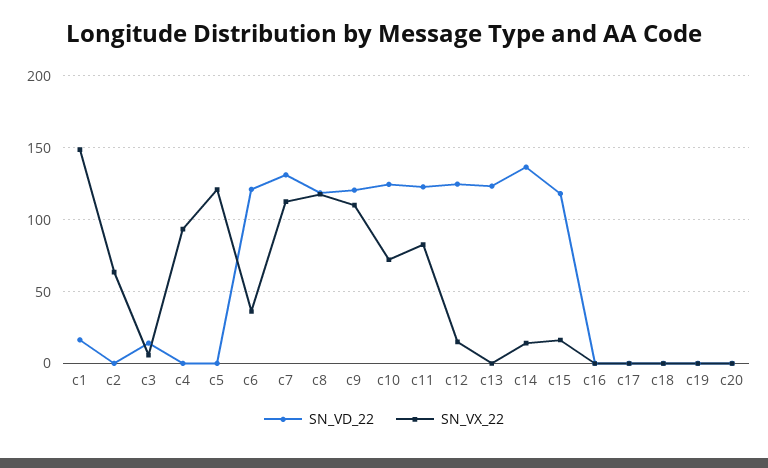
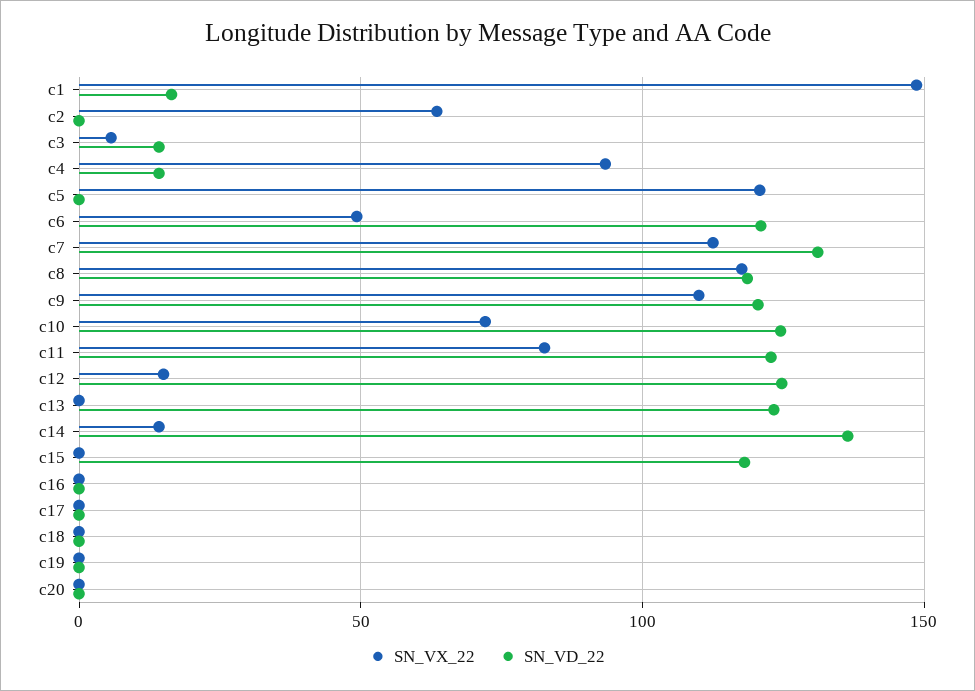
  {
    "SN_VD_22": {
      "c1": 15,
      "c2": 0,
      "c3": 15,
-     "c4": 0,
+     "c4": 15,
      "c5": 0,
      "c6": 120,
      "c7": 130,
      "c8": 120,
      "c9": 120,
      "c10": 125,
      "c11": 125,
      "c12": 125,
      "c13": 125,
      "c14": 135,
      "c15": 120,
      "c16": 0,
      "c17": 0,
      "c18": 0,
      "c19": 0,
      "c20": 0
    },
    "SN_VX_22": {
      "c1": 150,
      "c2": 65,
      "c3": 5,
      "c4": 95,
      "c5": 120,
-     "c6": 35,
+     "c6": 50,
      "c7": 115,
      "c8": 120,
      "c9": 110,
      "c10": 70,
      "c11": 85,
      "c12": 15,
      "c13": 0,
      "c14": 15,
-     "c15": 15,
+     "c15": 0,
      "c16": 0,
      "c17": 0,
      "c18": 0,
      "c19": 0,
      "c20": 0
    }
  }

